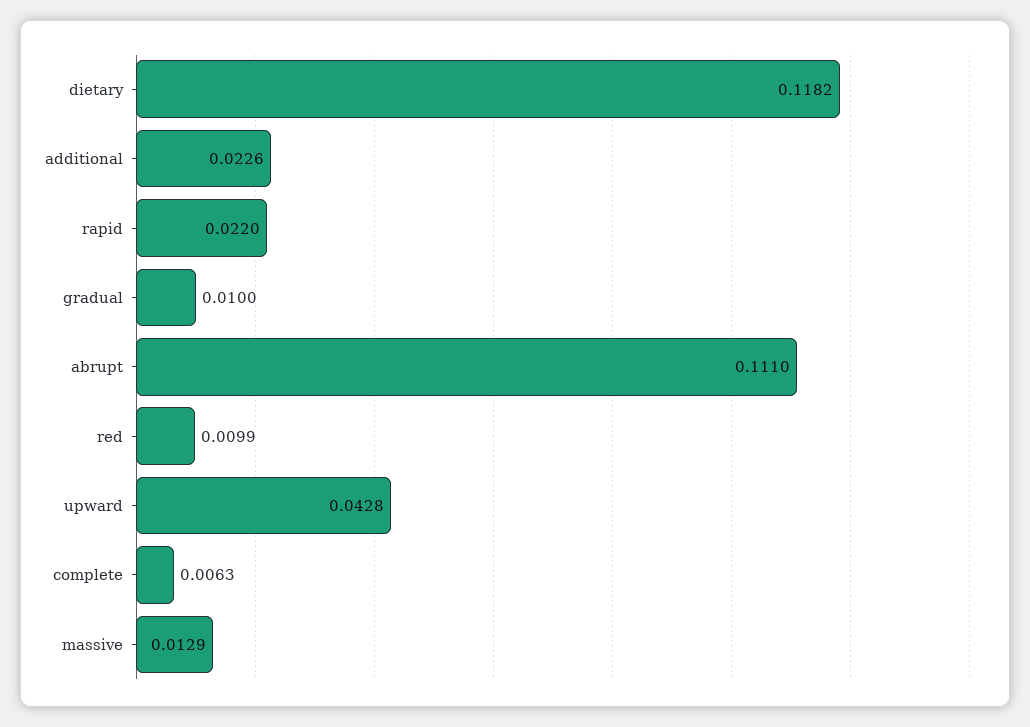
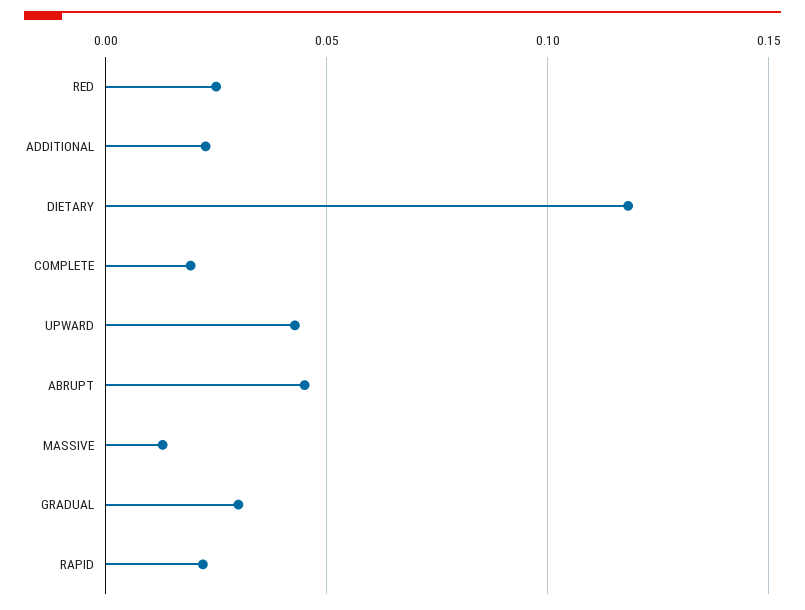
  {
    "dietary": 0.1182,
    "additional": 0.0226,
    "rapid": 0.022,
-   "gradual": 0.01,
+   "gradual": 0.03,
-   "abrupt": 0.111,
+   "abrupt": 0.045,
-   "red": 0.0099,
+   "red": 0.025,
    "upward": 0.0428,
-   "complete": 0.0063,
+   "complete": 0.02,
    "massive": 0.0129
  }

